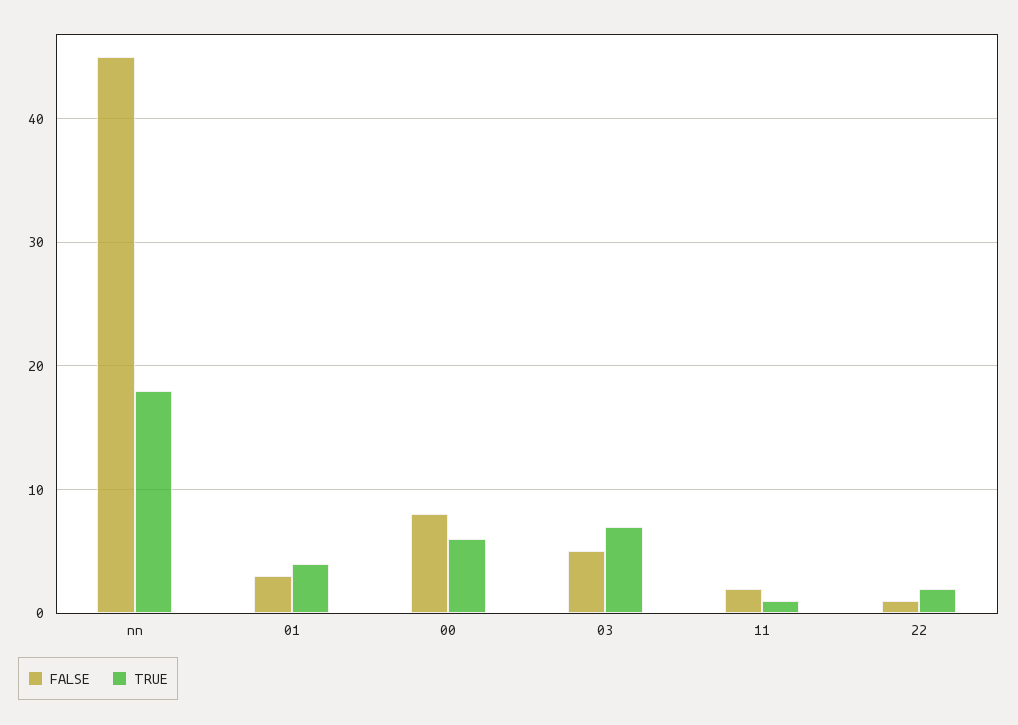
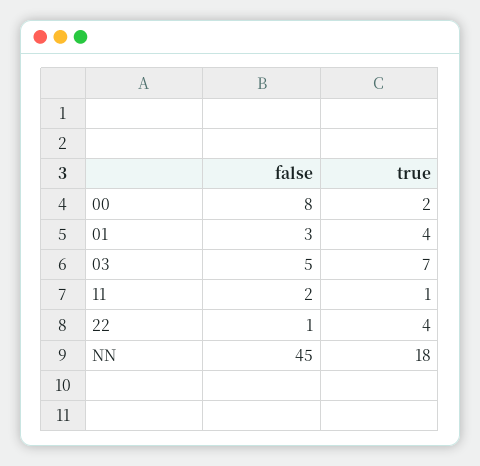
  {
    "FALSE": {
      "nn": 45,
      "01": 3,
      "00": 8,
      "03": 5,
      "11": 2,
      "22": 1
    },
    "TRUE": {
      "nn": 18,
      "01": 4,
-     "00": 6,
+     "00": 2,
      "03": 7,
      "11": 1,
-     "22": 2
+     "22": 4
    }
  }

